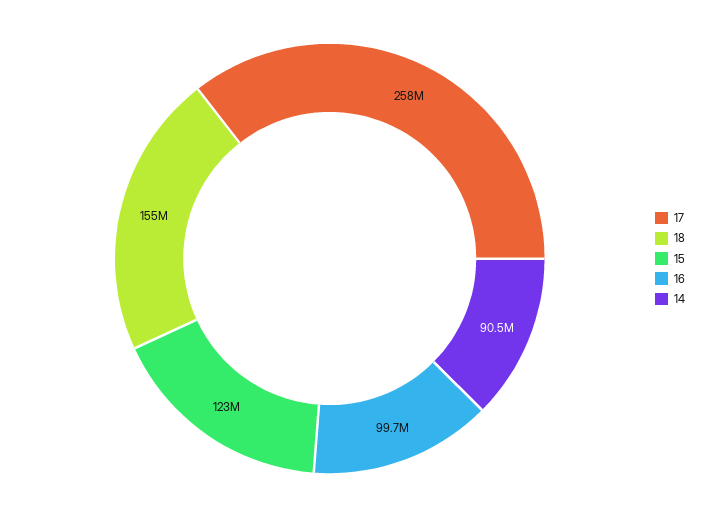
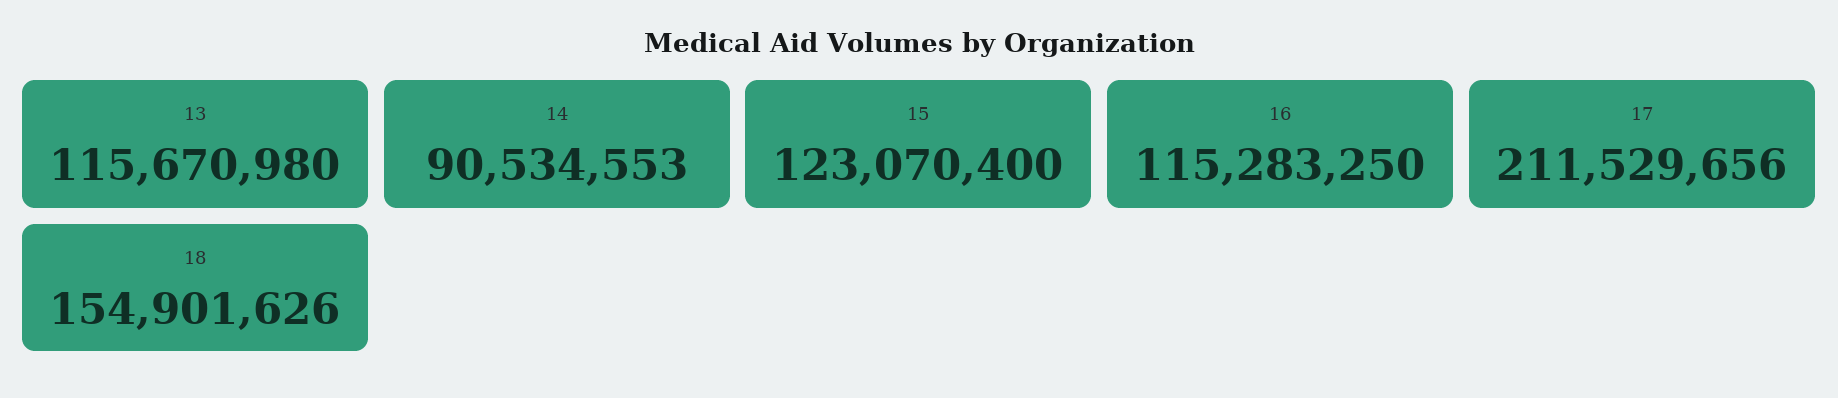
  {
-   "17": 258000000,
+   "17": 211529656,
    "18": 154901626,
    "15": 123070400,
-   "16": 99700000,
+   "16": 115283250,
-   "14": 90534553
+   "14": 90534553,
+   "13": 115670980
  }

